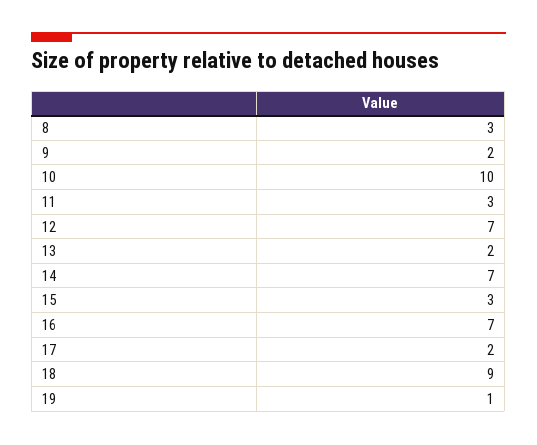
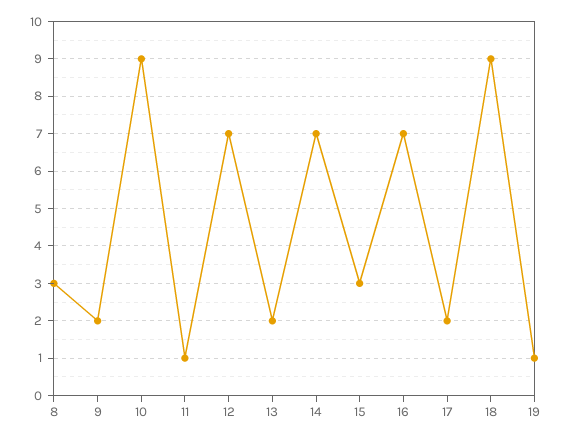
  {
    "8": 3,
    "9": 2,
-   "10": 10,
+   "10": 9,
-   "11": 3,
+   "11": 1,
    "12": 7,
    "13": 2,
    "14": 7,
    "15": 3,
    "16": 7,
    "17": 2,
    "18": 9,
    "19": 1
  }

